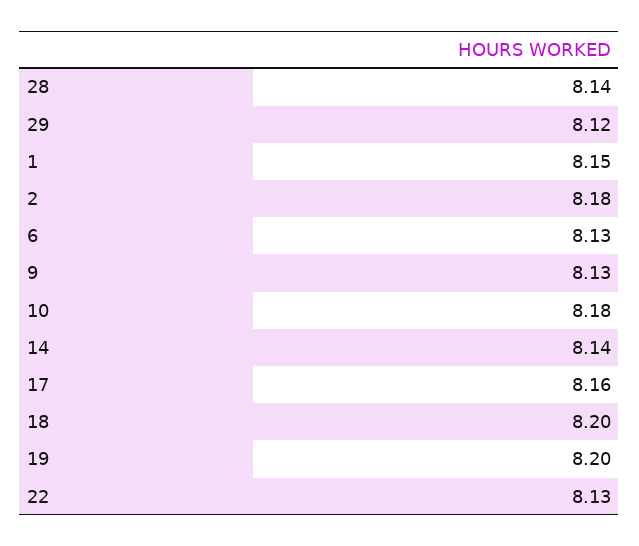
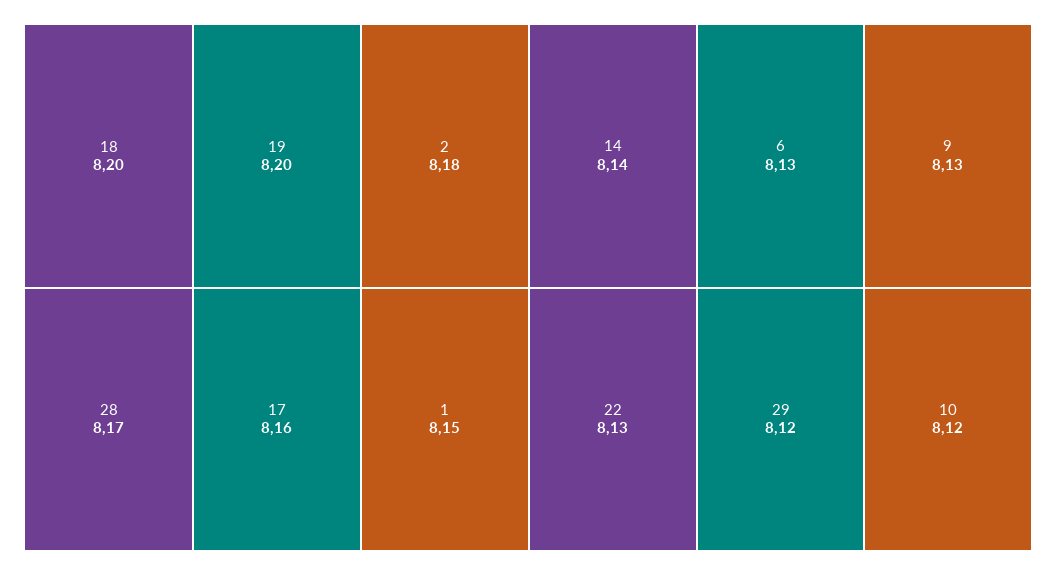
  {
-   "28": 8.14,
+   "28": 8.17,
    "29": 8.12,
    "1": 8.15,
    "2": 8.18,
    "6": 8.13,
    "9": 8.13,
-   "10": 8.18,
+   "10": 8.12,
    "14": 8.14,
    "17": 8.16,
    "18": 8.2,
    "19": 8.2,
    "22": 8.13
  }

